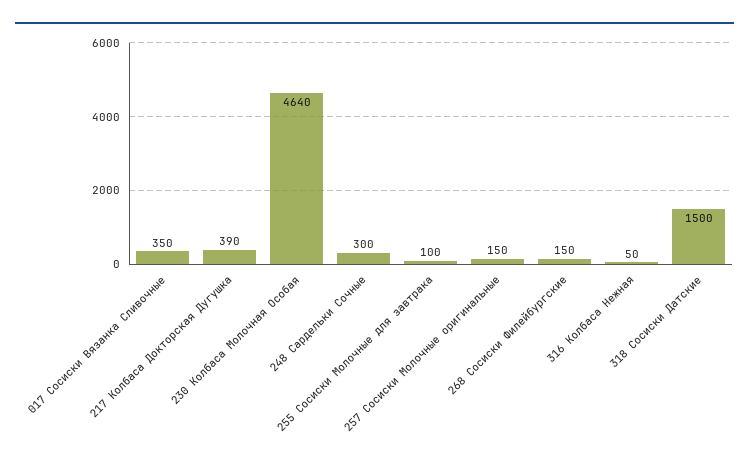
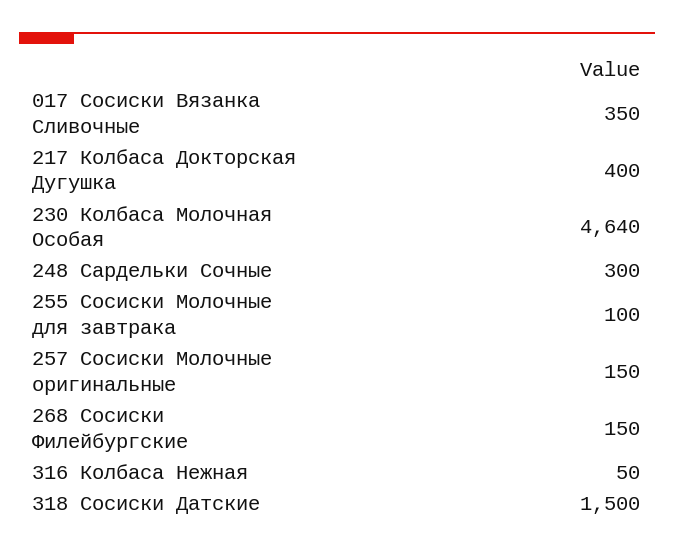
  {
    "017 Сосиски Вязанка Сливочные": 350,
-   "217 Колбаса Докторская Дугушка": 390,
+   "217 Колбаса Докторская Дугушка": 400,
    "230 Колбаса Молочная Особая": 4640,
    "248 Сардельки Сочные": 300,
    "255 Сосиски Молочные для завтрака": 100,
    "257 Сосиски Молочные оригинальные": 150,
    "268 Сосиски Филейбургские": 150,
    "316 Колбаса Нежная": 50,
    "318 Сосиски Датские": 1500
  }

